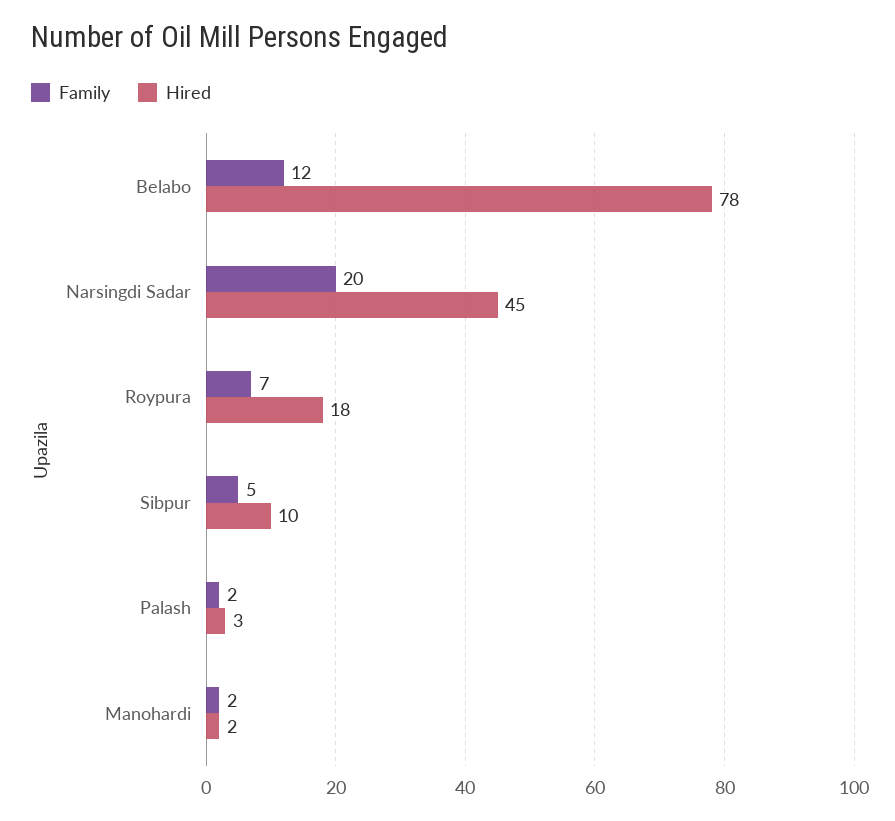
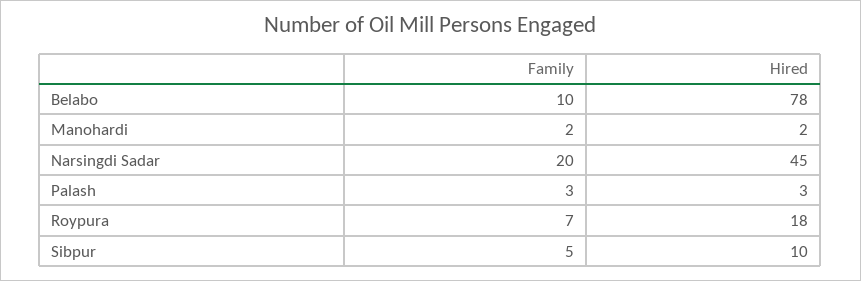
  {
    "Family": {
-     "Belabo": 12,
+     "Belabo": 10,
      "Narsingdi Sadar": 20,
      "Roypura": 7,
      "Sibpur": 5,
-     "Palash": 2,
+     "Palash": 3,
      "Manohardi": 2
    },
    "Hired": {
      "Belabo": 78,
      "Narsingdi Sadar": 45,
      "Roypura": 18,
      "Sibpur": 10,
      "Palash": 3,
      "Manohardi": 2
    }
  }

